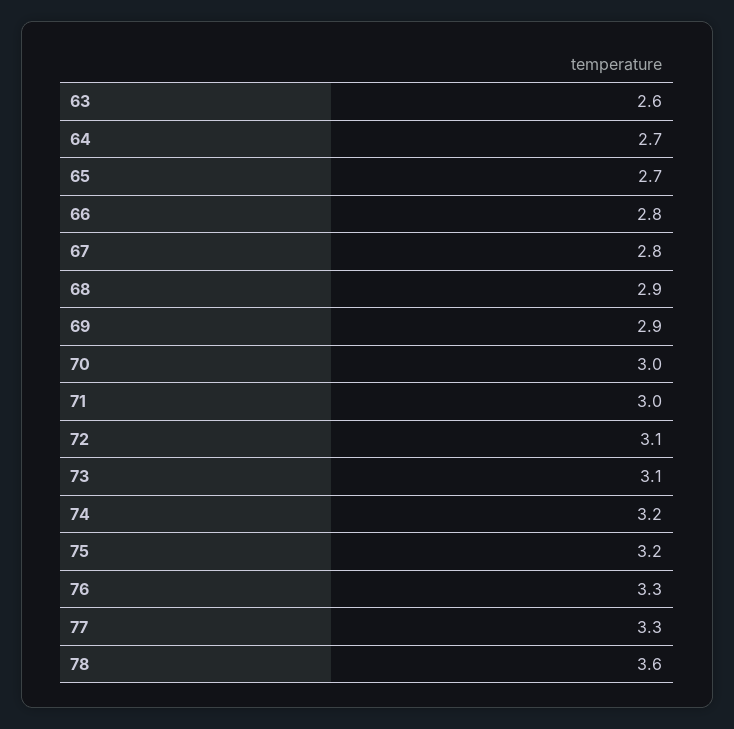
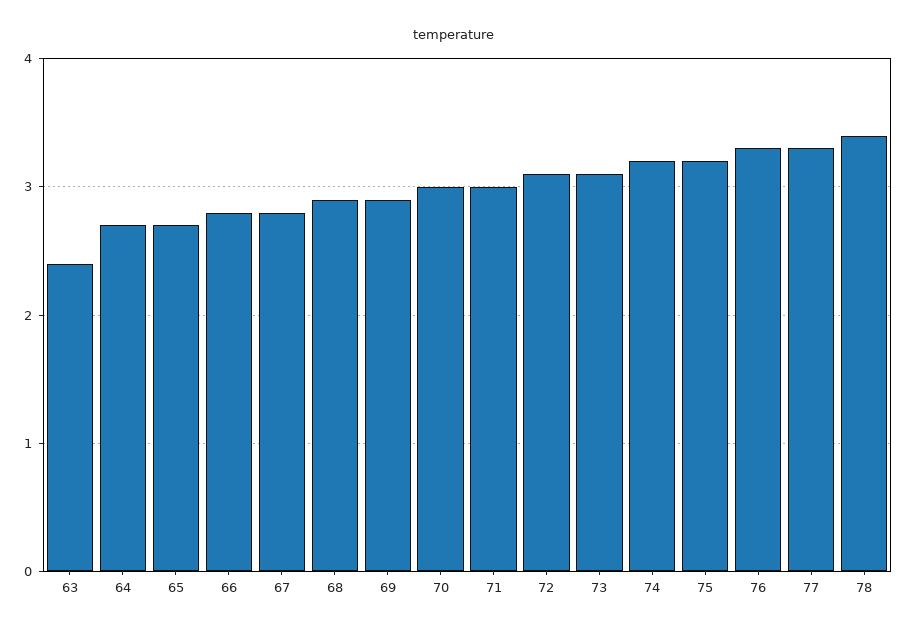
  {
-   "63": 2.6,
+   "63": 2.4,
    "64": 2.7,
    "65": 2.7,
    "66": 2.8,
    "67": 2.8,
    "68": 2.9,
    "69": 2.9,
    "70": 3,
    "71": 3,
    "72": 3.1,
    "73": 3.1,
    "74": 3.2,
    "75": 3.2,
    "76": 3.3,
    "77": 3.3,
-   "78": 3.6
+   "78": 3.4
  }

